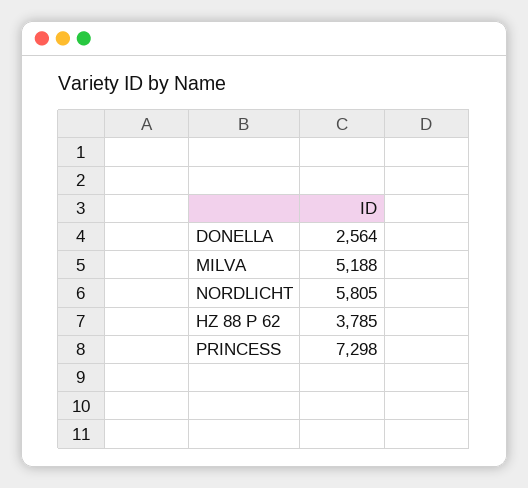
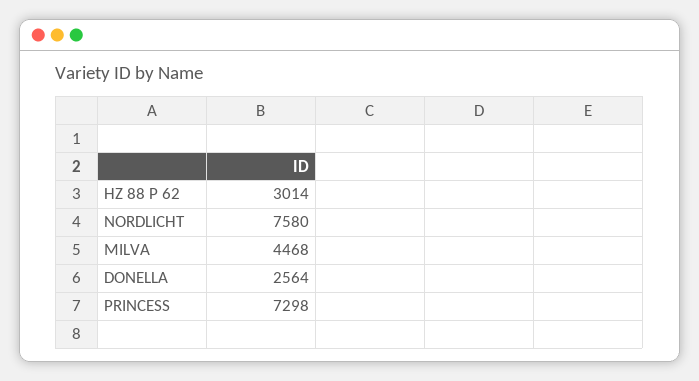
  {
    "DONELLA": 2564,
-   "MILVA": 5188,
+   "MILVA": 4468,
-   "NORDLICHT": 5805,
+   "NORDLICHT": 7580,
-   "HZ 88 P 62": 3785,
+   "HZ 88 P 62": 3014,
    "PRINCESS": 7298
  }

